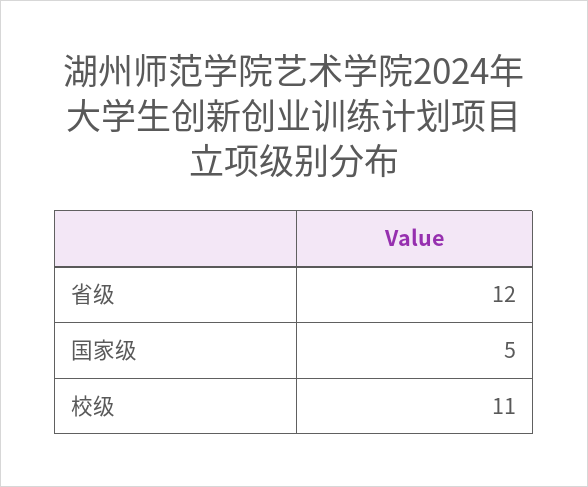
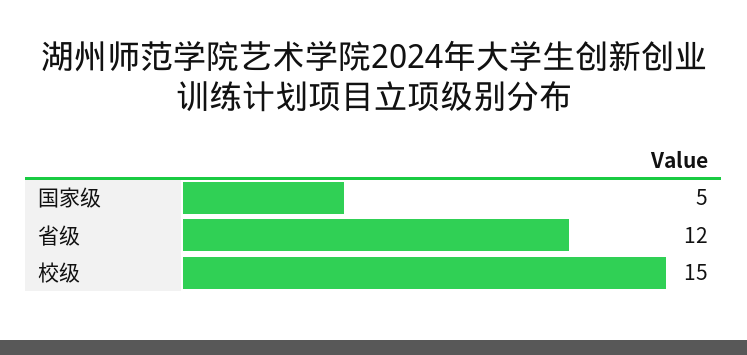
  {
    "省级": 12,
    "国家级": 5,
-   "校级": 11
+   "校级": 15
  }

